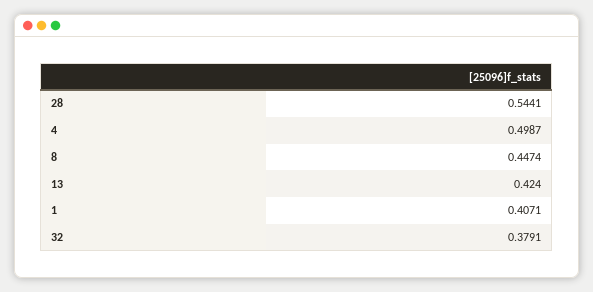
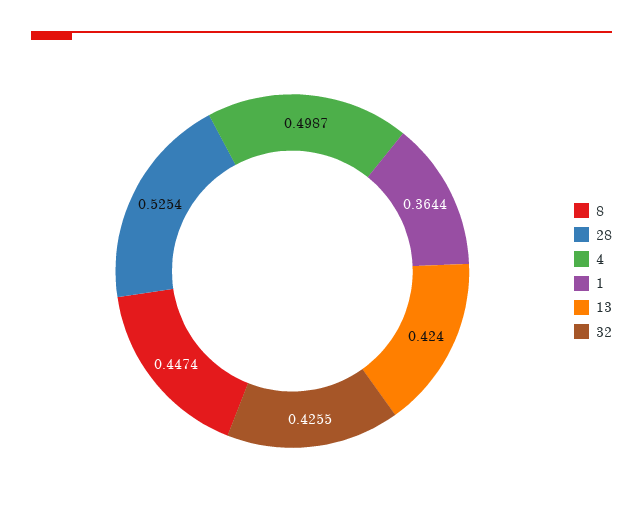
  {
-   "28": 0.5441,
+   "28": 0.5254,
    "4": 0.4987,
    "8": 0.4474,
    "13": 0.424,
-   "1": 0.4071,
+   "1": 0.3644,
-   "32": 0.3791
+   "32": 0.4255
  }

